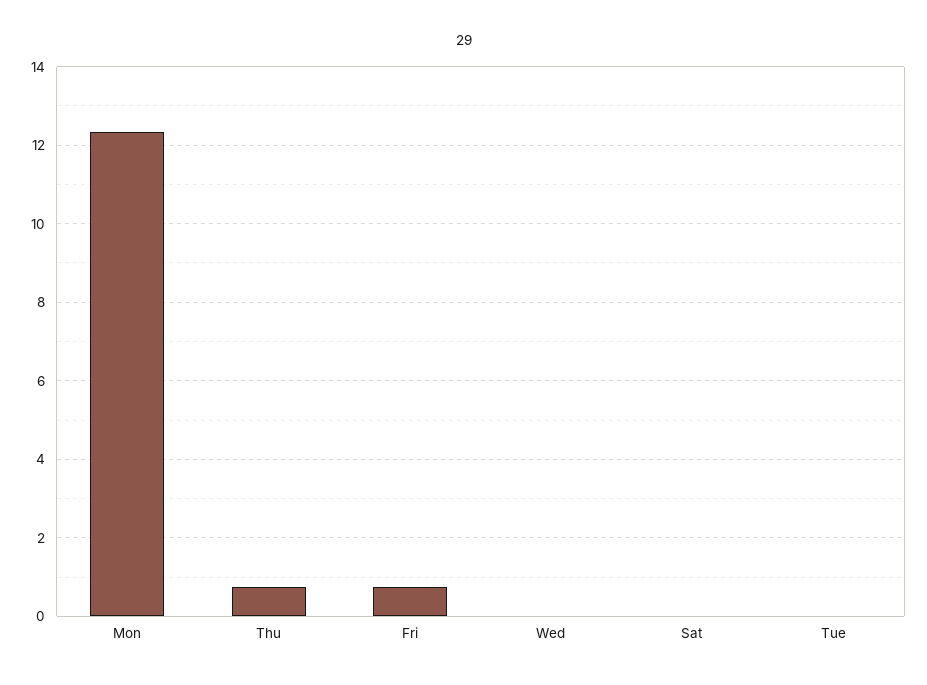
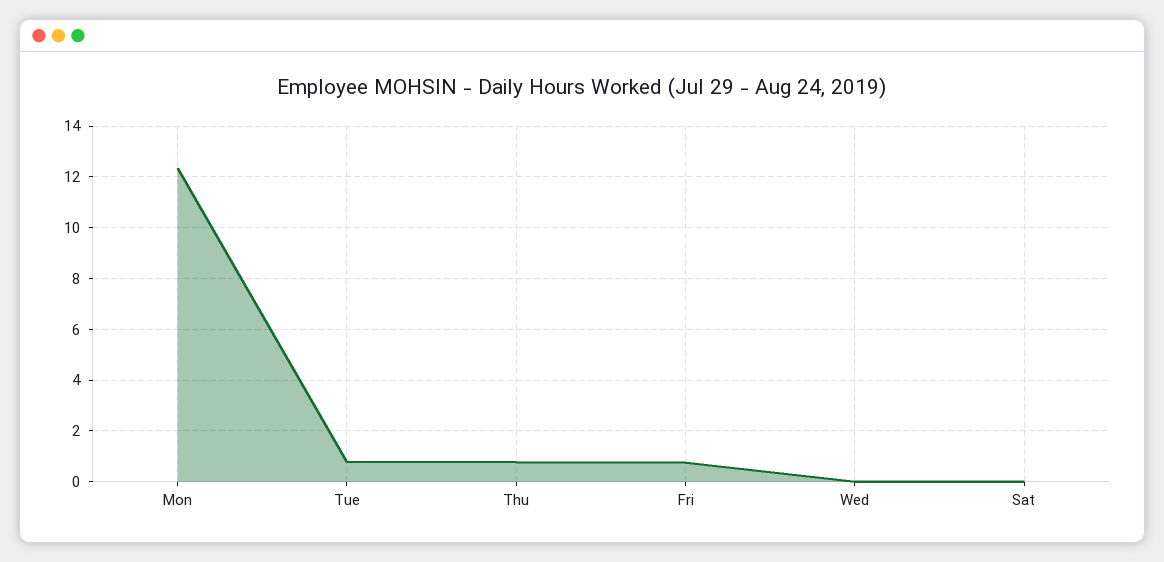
  {
    "Mon": 12.4,
    "Thu": 0.8,
    "Fri": 0.8,
    "Wed": 0,
    "Sat": 0,
-   "Tue": 0
+   "Tue": 0.75
  }

